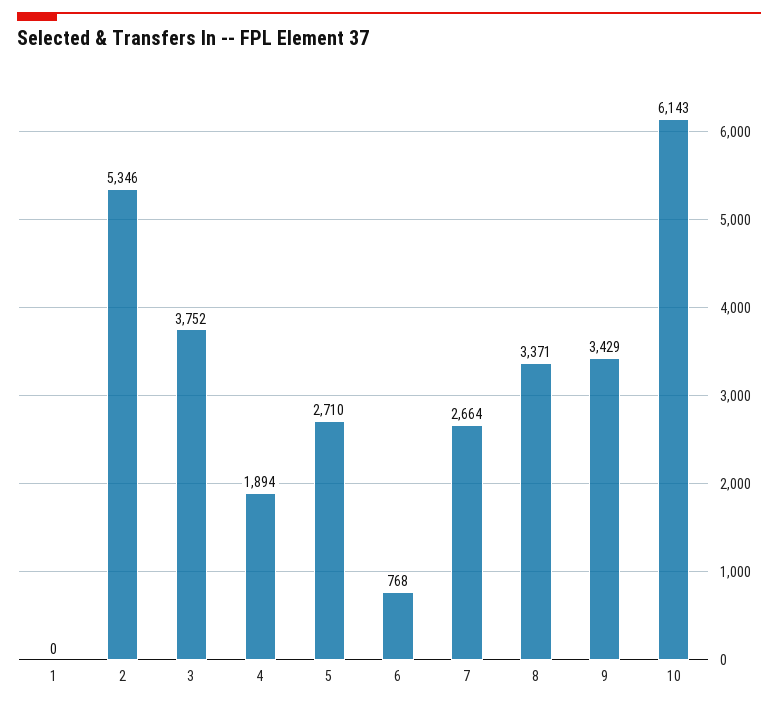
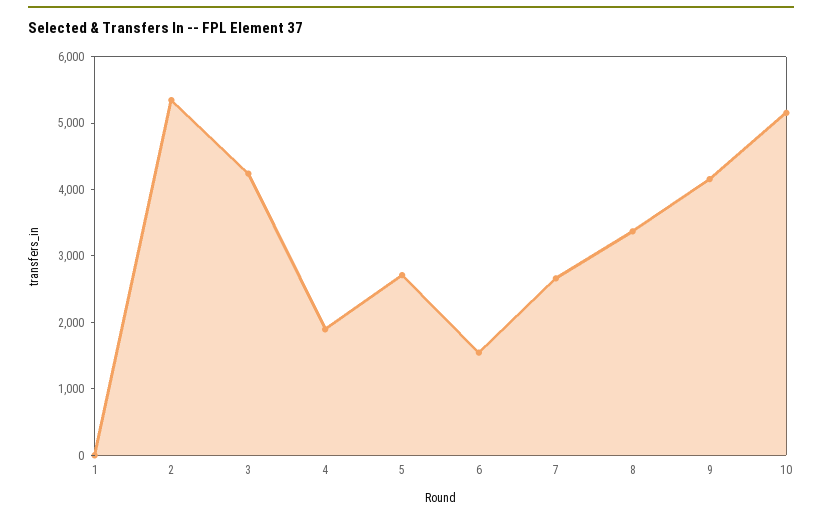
  {
    "1": 0,
    "2": 5346,
-   "3": 3752,
+   "3": 4200,
    "4": 1894,
    "5": 2710,
-   "6": 768,
+   "6": 1600,
    "7": 2664,
    "8": 3371,
-   "9": 3429,
+   "9": 4200,
-   "10": 6143
+   "10": 5200
  }

